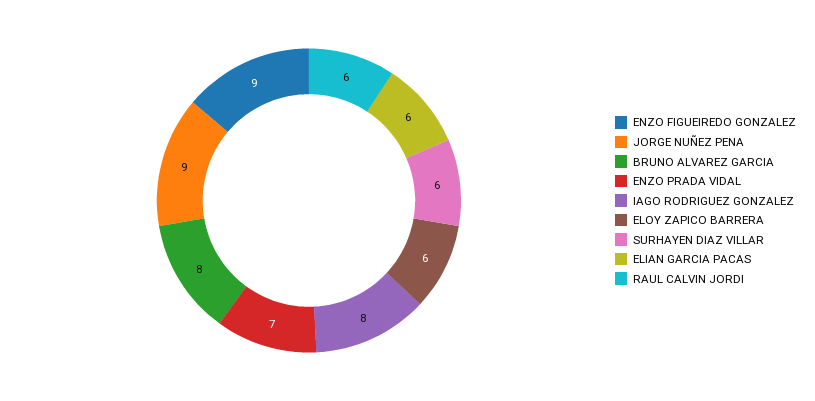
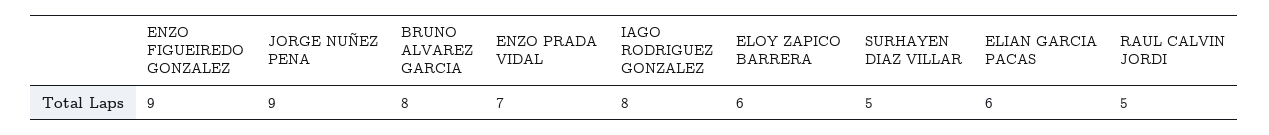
  {
    "ENZO FIGUEIREDO GONZALEZ": 9,
    "JORGE NUÑEZ PENA": 9,
    "BRUNO ALVAREZ GARCIA": 8,
    "ENZO PRADA VIDAL": 7,
    "IAGO RODRIGUEZ GONZALEZ": 8,
    "ELOY ZAPICO BARRERA": 6,
-   "SURHAYEN DIAZ VILLAR": 6,
+   "SURHAYEN DIAZ VILLAR": 5,
    "ELIAN GARCIA PACAS": 6,
-   "RAUL CALVIN JORDI": 6
+   "RAUL CALVIN JORDI": 5
  }

